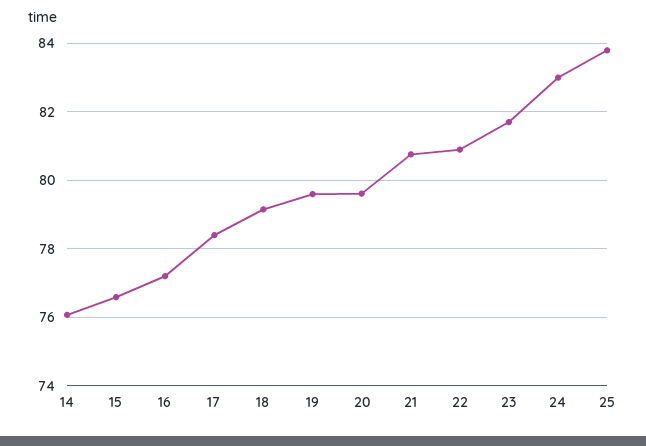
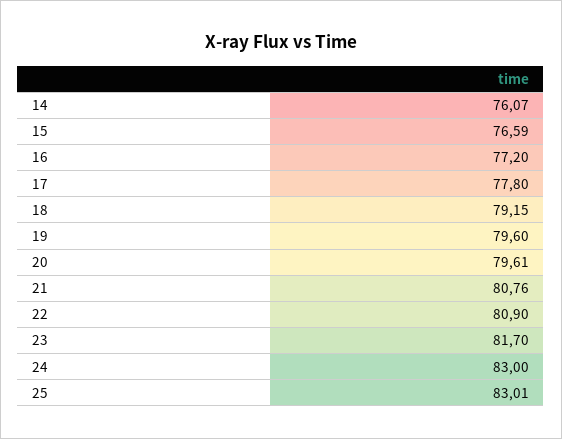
  {
    "14": 76.07,
    "15": 76.59,
    "16": 77.2,
-   "17": 78.4,
+   "17": 77.8,
    "18": 79.15,
    "19": 79.6,
    "20": 79.61,
    "21": 80.76,
    "22": 80.9,
    "23": 81.7,
    "24": 83,
-   "25": 83.8
+   "25": 83.01
  }

